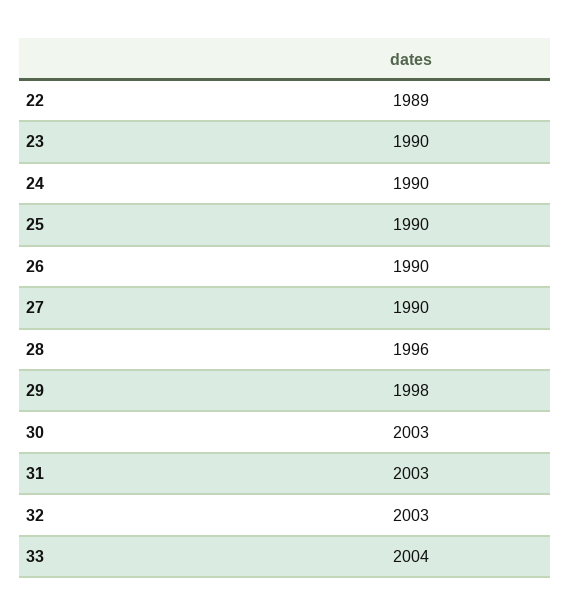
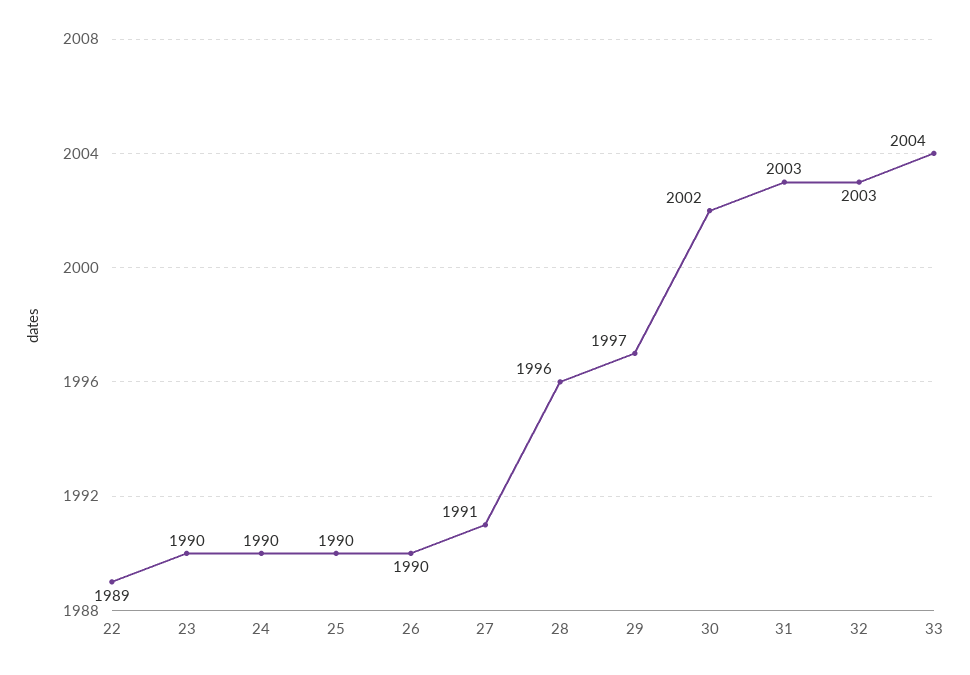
  {
    "22": 1989,
    "23": 1990,
    "24": 1990,
    "25": 1990,
    "26": 1990,
-   "27": 1990,
+   "27": 1991,
    "28": 1996,
-   "29": 1998,
+   "29": 1997,
-   "30": 2003,
+   "30": 2002,
    "31": 2003,
    "32": 2003,
    "33": 2004
  }

